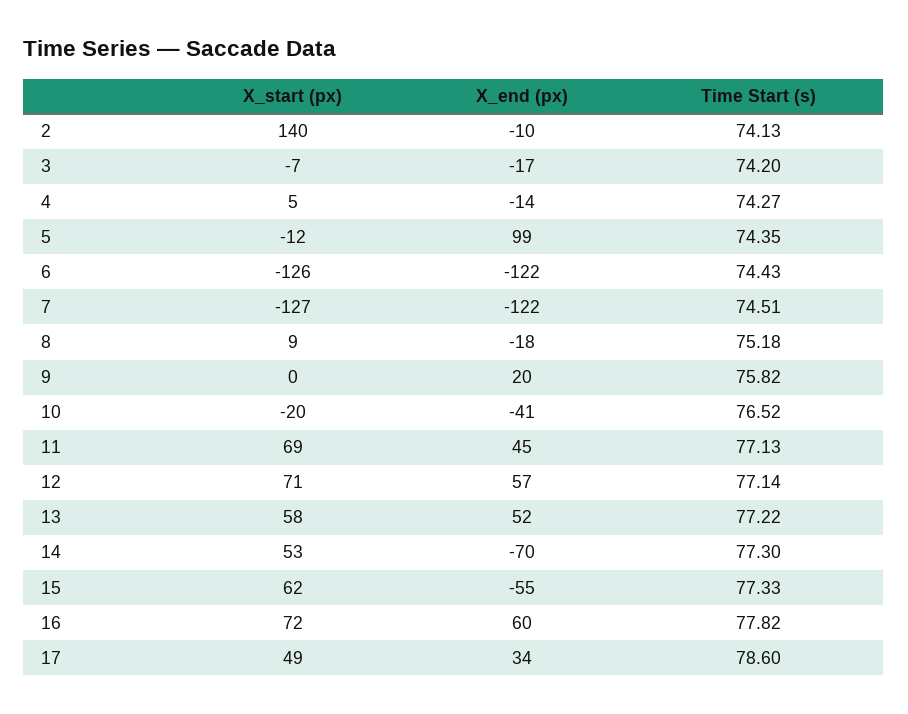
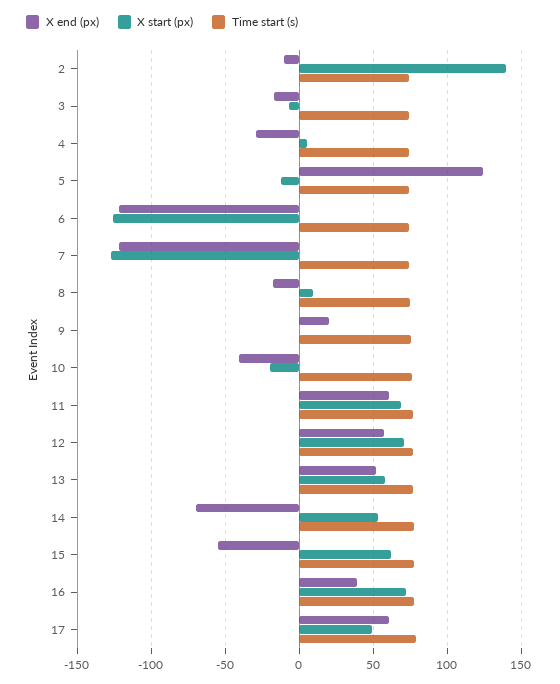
  {
    "X_start (px)": {
      "2": 140,
      "3": -7,
      "4": 5,
      "5": -12,
      "6": -126,
      "7": -127,
      "8": 9,
      "9": 0,
      "10": -20,
      "11": 69,
      "12": 71,
      "13": 58,
      "14": 53,
      "15": 62,
      "16": 72,
      "17": 49
    },
    "X_end (px)": {
      "2": -10,
      "3": -17,
-     "4": -14,
+     "4": -30,
-     "5": 99,
+     "5": 125,
      "6": -122,
      "7": -122,
      "8": -18,
      "9": 20,
      "10": -41,
-     "11": 45,
+     "11": 60,
      "12": 57,
      "13": 52,
      "14": -70,
      "15": -55,
-     "16": 60,
+     "16": 40,
-     "17": 34
+     "17": 60
    },
    "Time Start (s)": {
      "2": 74.13,
      "3": 74.2,
      "4": 74.27,
      "5": 74.35,
      "6": 74.43,
      "7": 74.51,
      "8": 75.18,
      "9": 75.82,
      "10": 76.52,
      "11": 77.13,
      "12": 77.14,
      "13": 77.22,
      "14": 77.3,
      "15": 77.33,
      "16": 77.82,
      "17": 78.6
    }
  }

